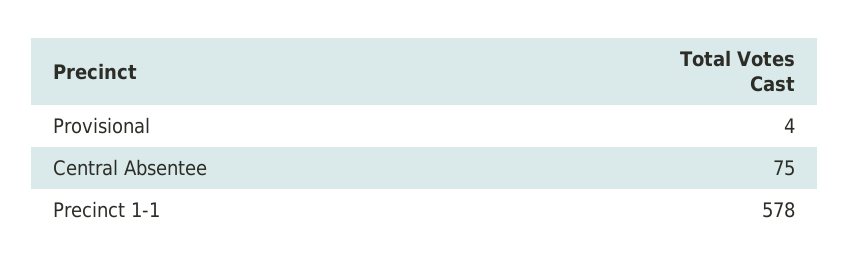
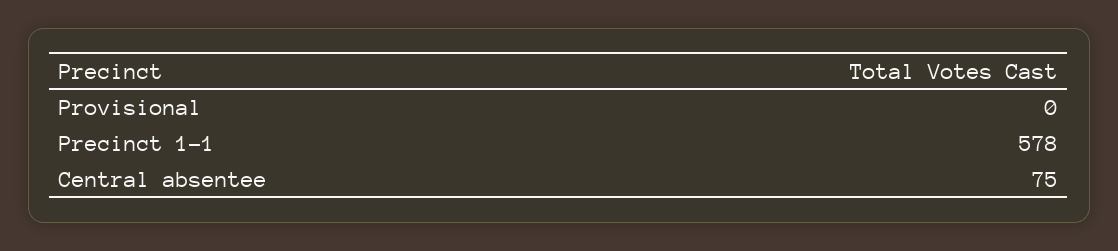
  {
-   "Provisional": 4,
+   "Provisional": 0,
    "Central Absentee": 75,
    "Precinct 1-1": 578
  }

